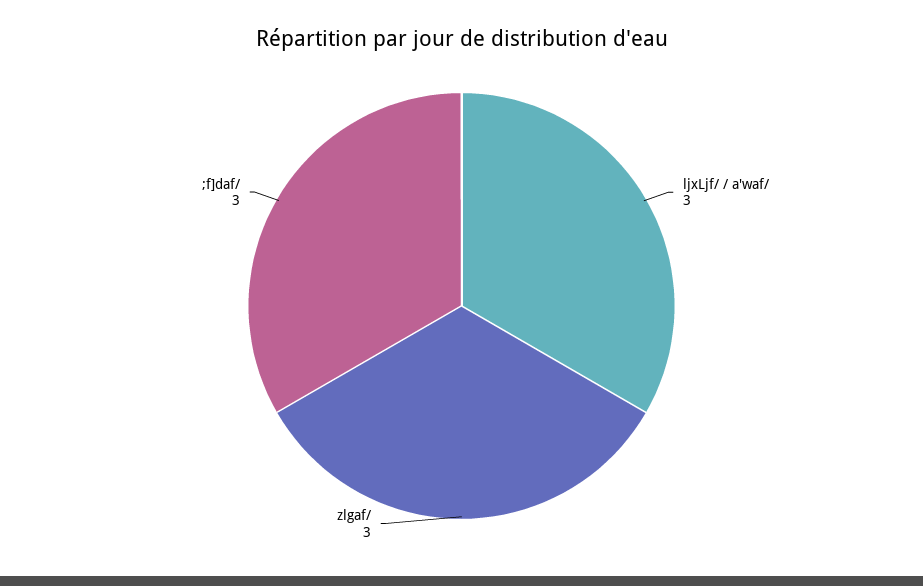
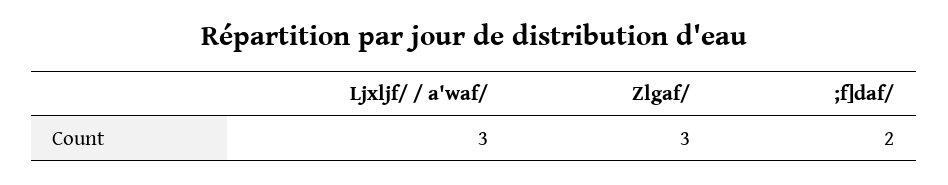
  {
    "ljxLjf/ / a'waf/": 3,
    "zlgaf/": 3,
-   ";f]daf/": 3
+   ";f]daf/": 2
  }

